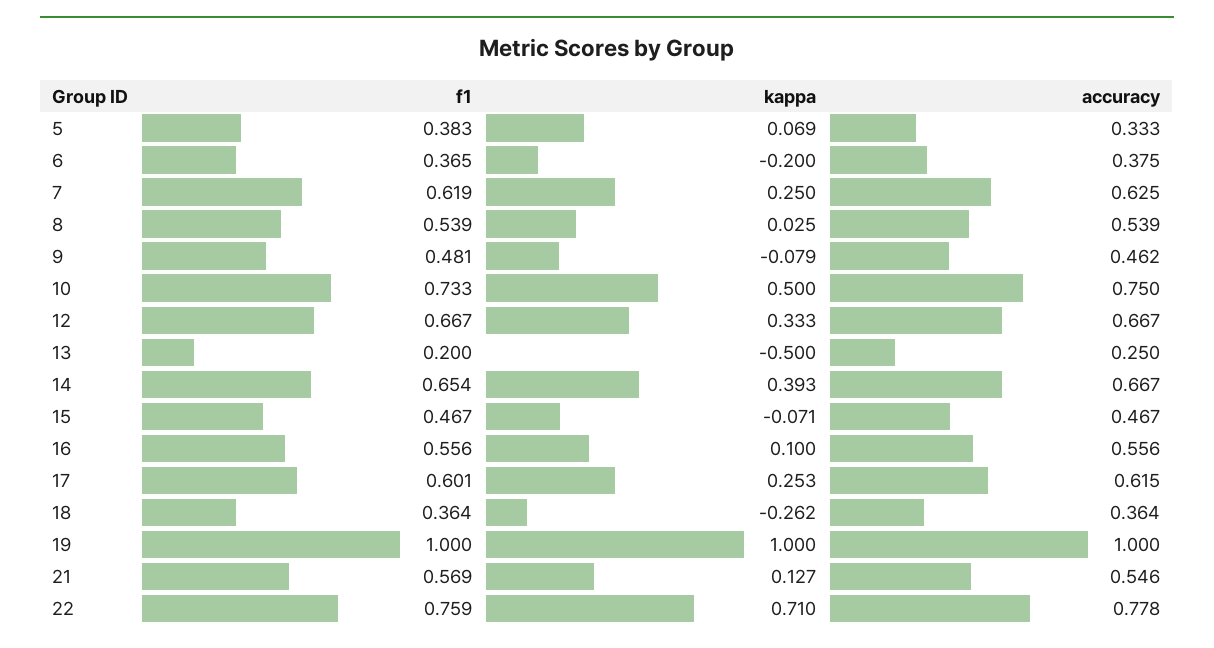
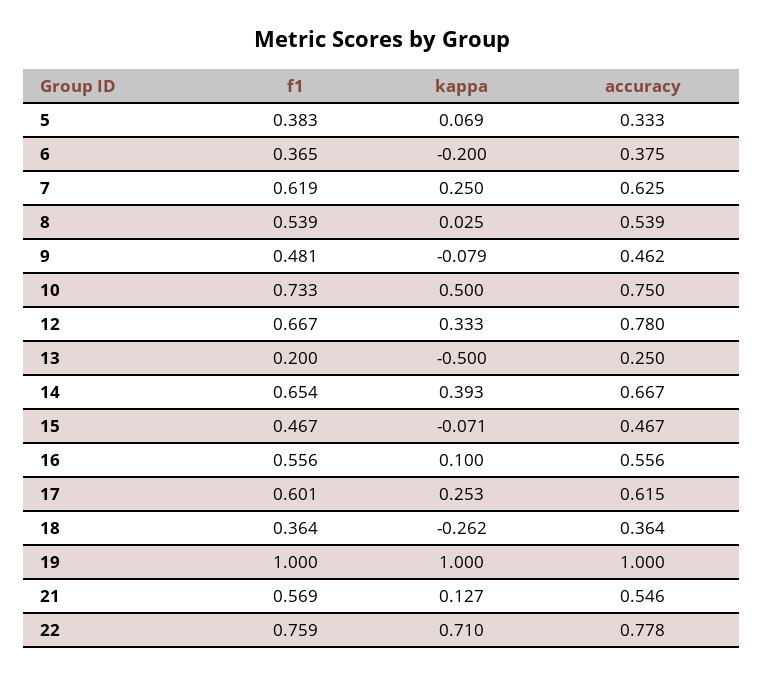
  {
    "f1": {
      "5": 0.383,
      "6": 0.365,
      "7": 0.619,
      "8": 0.539,
      "9": 0.481,
      "10": 0.733,
      "12": 0.667,
      "13": 0.2,
      "14": 0.654,
      "15": 0.467,
      "16": 0.556,
      "17": 0.601,
      "18": 0.364,
      "19": 1,
      "21": 0.569,
      "22": 0.759
    },
    "kappa": {
      "5": 0.069,
      "6": -0.2,
      "7": 0.25,
      "8": 0.025,
      "9": -0.079,
      "10": 0.5,
      "12": 0.333,
      "13": -0.5,
      "14": 0.393,
      "15": -0.071,
      "16": 0.1,
      "17": 0.253,
      "18": -0.262,
      "19": 1,
      "21": 0.127,
      "22": 0.71
    },
    "accuracy": {
      "5": 0.333,
      "6": 0.375,
      "7": 0.625,
      "8": 0.539,
      "9": 0.462,
      "10": 0.75,
-     "12": 0.667,
+     "12": 0.78,
      "13": 0.25,
      "14": 0.667,
      "15": 0.467,
      "16": 0.556,
      "17": 0.615,
      "18": 0.364,
      "19": 1,
      "21": 0.546,
      "22": 0.778
    }
  }

